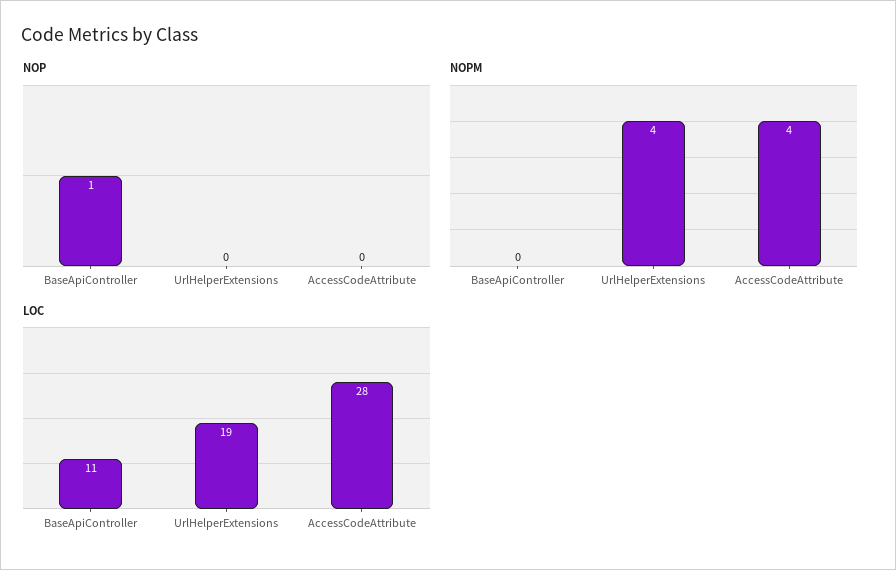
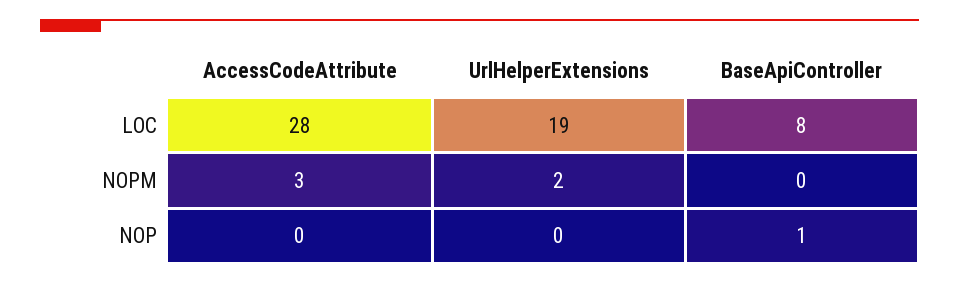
  {
    "NOP": {
      "BaseApiController": 1,
      "UrlHelperExtensions": 0,
      "AccessCodeAttribute": 0
    },
    "NOPM": {
      "BaseApiController": 0,
-     "UrlHelperExtensions": 4,
+     "UrlHelperExtensions": 2,
-     "AccessCodeAttribute": 4
+     "AccessCodeAttribute": 3
    },
    "LOC": {
-     "BaseApiController": 11,
+     "BaseApiController": 8,
      "UrlHelperExtensions": 19,
      "AccessCodeAttribute": 28
    }
  }

